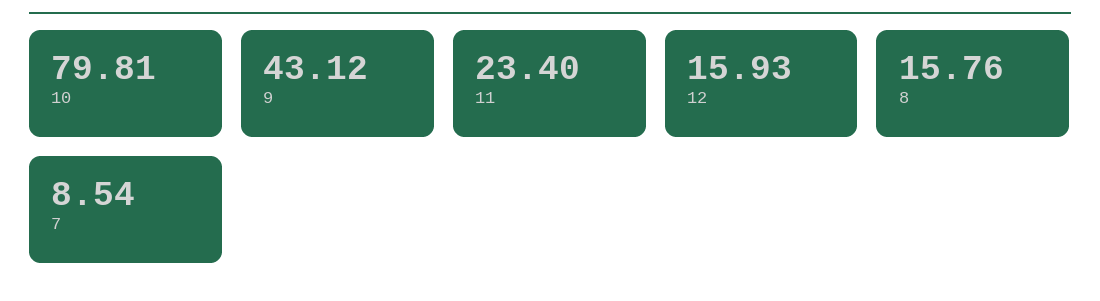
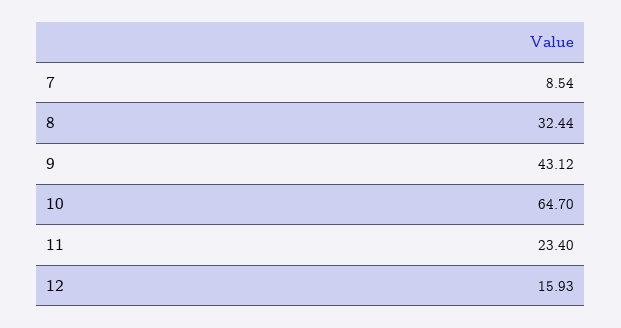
  {
-   "10": 79.81,
+   "10": 64.7,
    "9": 43.12,
    "11": 23.4,
    "12": 15.93,
-   "8": 15.76,
+   "8": 32.44,
    "7": 8.54
  }

